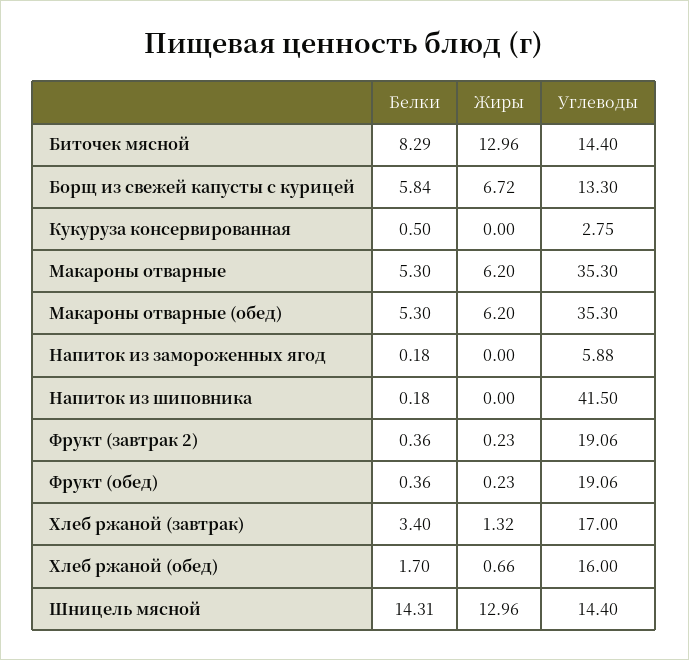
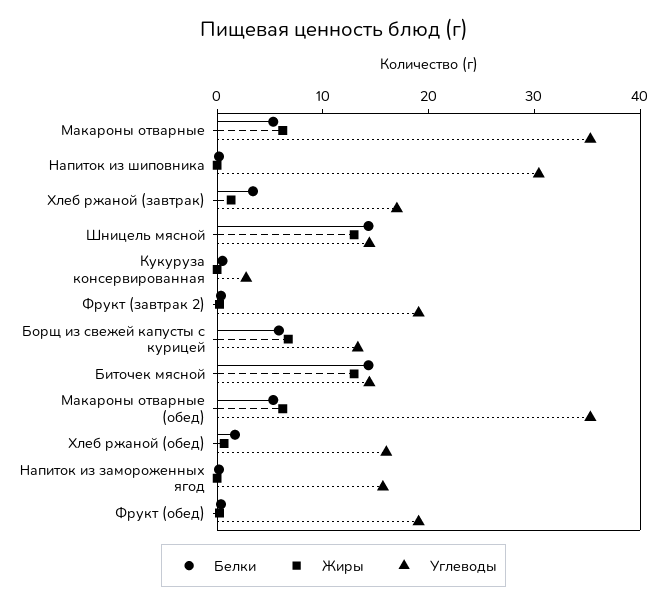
  {
    "Белки": {
-     "Биточек мясной": 8.29,
+     "Биточек мясной": 14,
      "Борщ из свежей капусты с курицей": 5.84,
      "Кукуруза консервированная": 0.5,
      "Макароны отварные": 5.3,
      "Макароны отварные (обед)": 5.3,
      "Напиток из замороженных ягод": 0.18,
      "Напиток из шиповника": 0.18,
      "Фрукт (завтрак 2)": 0.36,
      "Фрукт (обед)": 0.36,
      "Хлеб ржаной (завтрак)": 3.4,
      "Хлеб ржаной (обед)": 1.7,
      "Шницель мясной": 14.31
    },
    "Жиры": {
      "Биточек мясной": 12.96,
      "Борщ из свежей капусты с курицей": 6.72,
      "Кукуруза консервированная": 0,
      "Макароны отварные": 6.2,
      "Макароны отварные (обед)": 6.2,
      "Напиток из замороженных ягод": 0,
      "Напиток из шиповника": 0,
      "Фрукт (завтрак 2)": 0.23,
      "Фрукт (обед)": 0.23,
      "Хлеб ржаной (завтрак)": 1.32,
      "Хлеб ржаной (обед)": 0.66,
      "Шницель мясной": 12.96
    },
    "Углеводы": {
      "Биточек мясной": 14.4,
      "Борщ из свежей капусты с курицей": 13.3,
      "Кукуруза консервированная": 2.75,
      "Макароны отварные": 35.3,
      "Макароны отварные (обед)": 35.3,
-     "Напиток из замороженных ягод": 5.88,
+     "Напиток из замороженных ягод": 16,
-     "Напиток из шиповника": 41.5,
+     "Напиток из шиповника": 30,
      "Фрукт (завтрак 2)": 19.06,
      "Фрукт (обед)": 19.06,
      "Хлеб ржаной (завтрак)": 17,
      "Хлеб ржаной (обед)": 16,
      "Шницель мясной": 14.4
    }
  }

